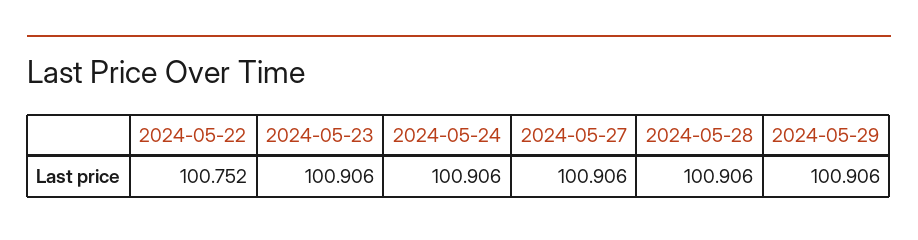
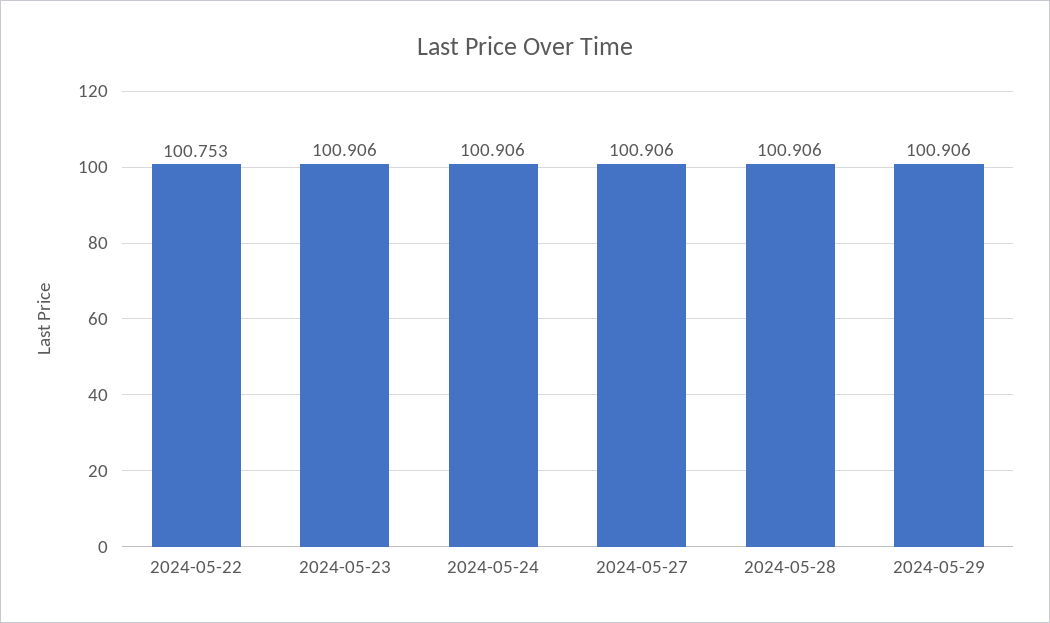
  {
-   "2024-05-22": 100.752,
+   "2024-05-22": 100.753,
    "2024-05-23": 100.906,
    "2024-05-24": 100.906,
    "2024-05-27": 100.906,
    "2024-05-28": 100.906,
    "2024-05-29": 100.906
  }

